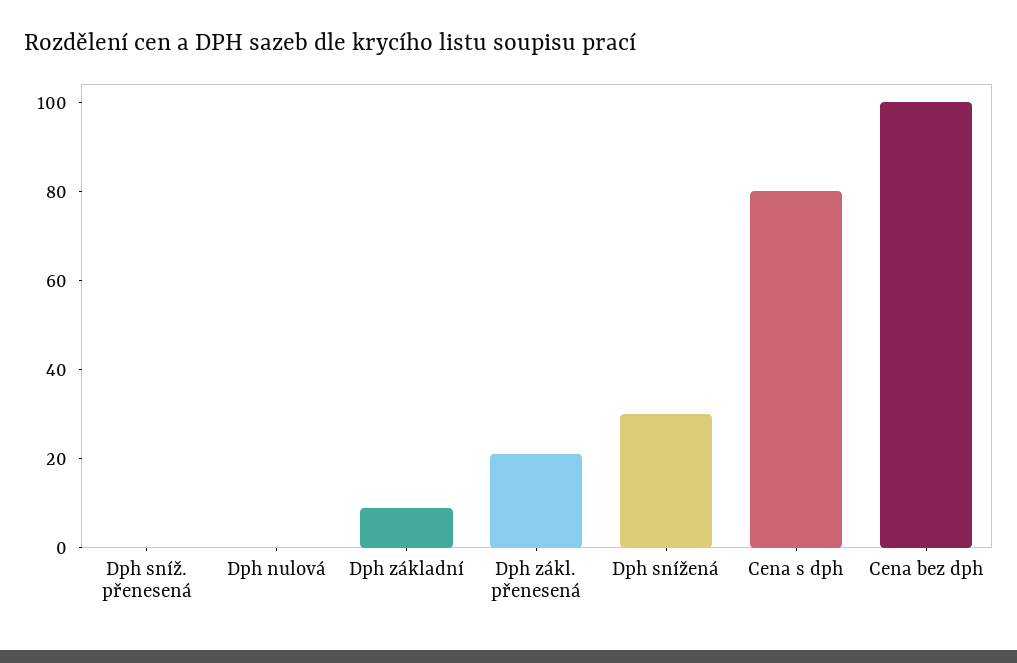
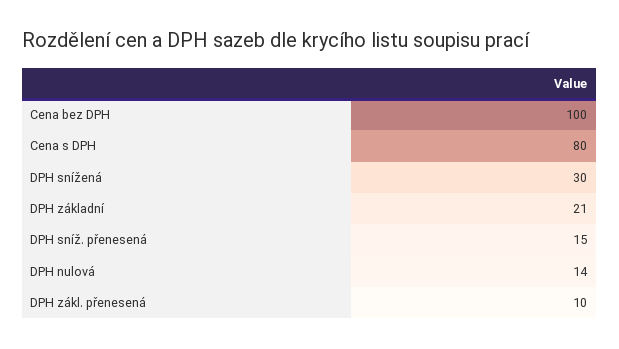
  {
-   "Dph sníž. přenesená": 0,
+   "Dph sníž. přenesená": 15,
-   "Dph nulová": 0,
+   "Dph nulová": 14,
-   "Dph základní": 10,
+   "Dph základní": 21,
-   "Dph zákl. přenesená": 20,
+   "Dph zákl. přenesená": 10,
    "Dph snížená": 30,
    "Cena s dph": 80,
    "Cena bez dph": 100
  }

